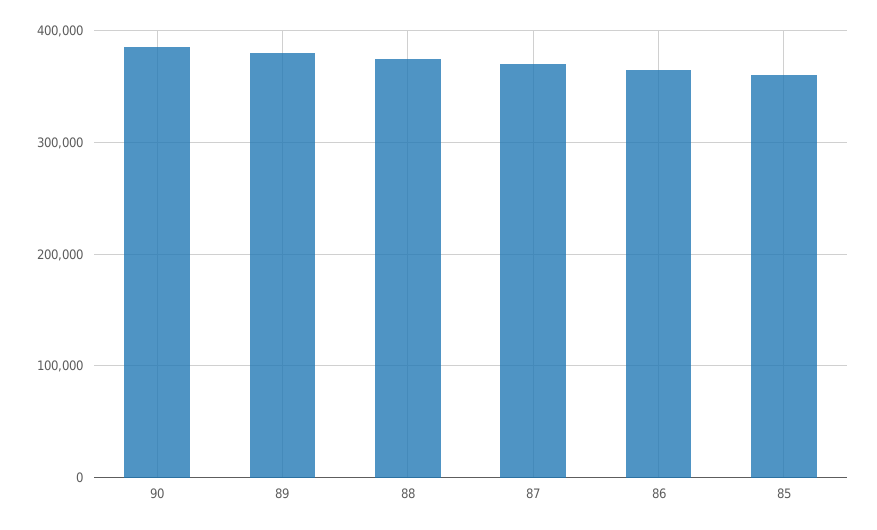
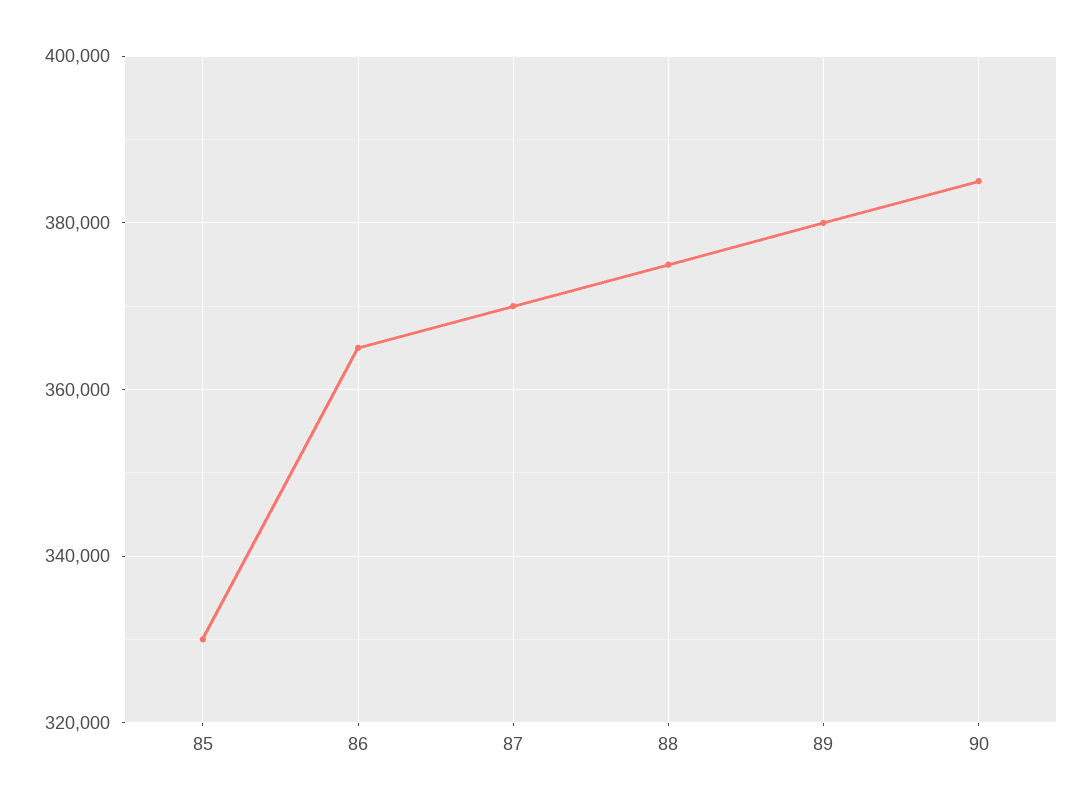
  {
    "90": 386000,
    "89": 380000,
    "88": 376000,
    "87": 370000,
    "86": 366000,
-   "85": 360000
+   "85": 330000
  }

